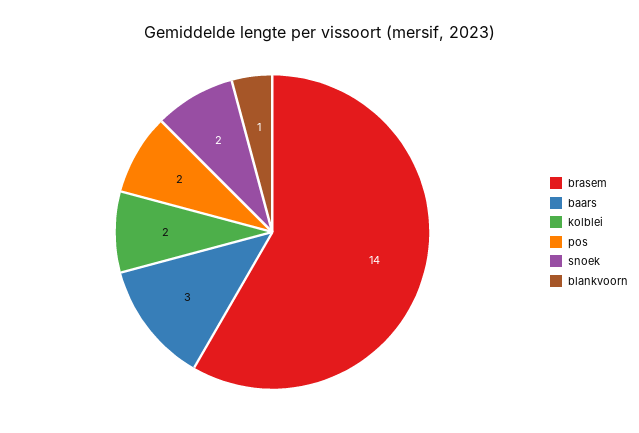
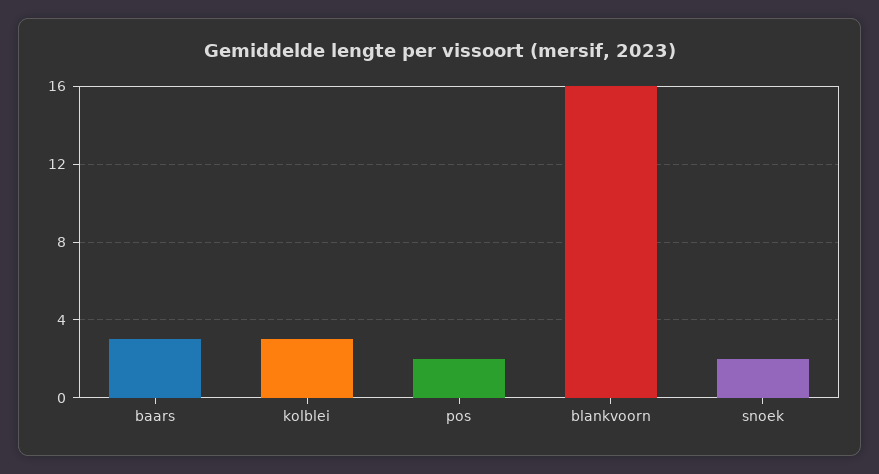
  {
-   "brasem": 14,
    "baars": 3,
-   "kolblei": 2,
+   "kolblei": 3,
    "pos": 2,
    "snoek": 2,
-   "blankvoorn": 1
+   "blankvoorn": 16
  }

